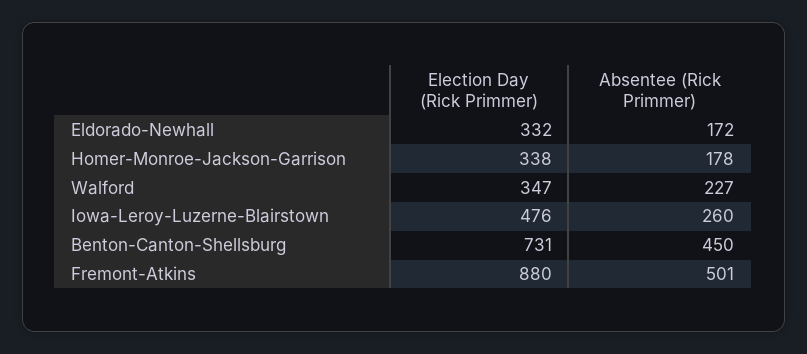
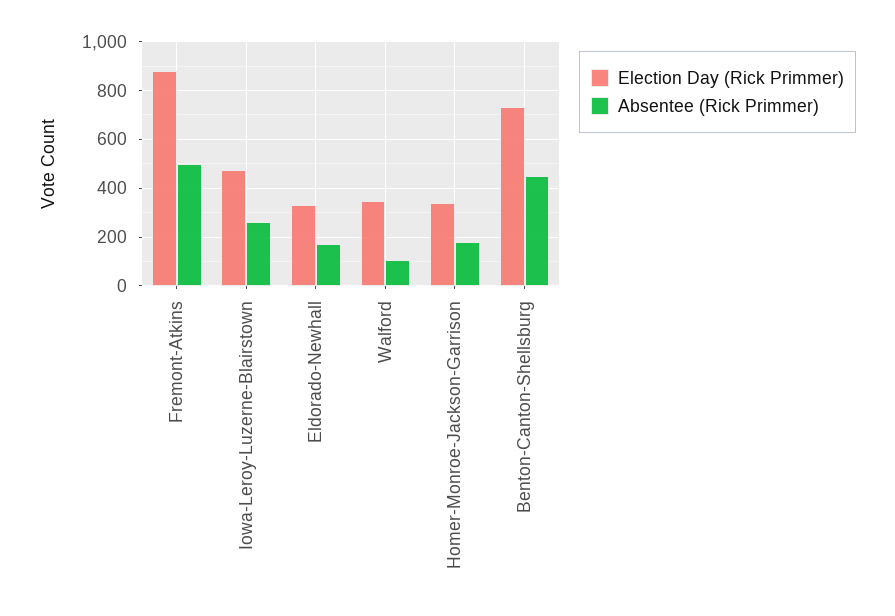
  {
    "Election Day (Rick Primmer)": {
      "Eldorado-Newhall": 332,
      "Homer-Monroe-Jackson-Garrison": 338,
      "Walford": 347,
      "Iowa-Leroy-Luzerne-Blairstown": 476,
      "Benton-Canton-Shellsburg": 731,
      "Fremont-Atkins": 880
    },
    "Absentee (Rick Primmer)": {
      "Eldorado-Newhall": 172,
      "Homer-Monroe-Jackson-Garrison": 178,
-     "Walford": 227,
+     "Walford": 100,
      "Iowa-Leroy-Luzerne-Blairstown": 260,
      "Benton-Canton-Shellsburg": 450,
      "Fremont-Atkins": 501
    }
  }

